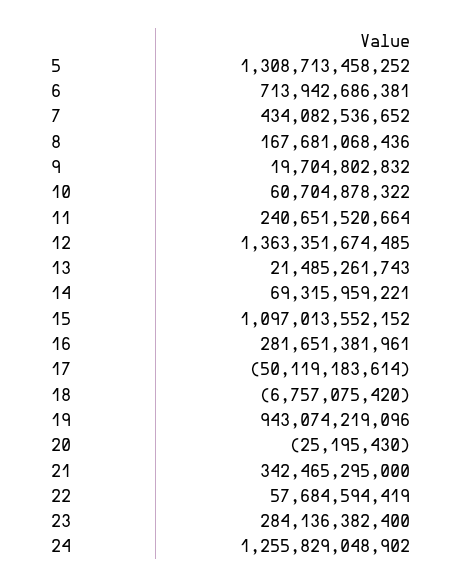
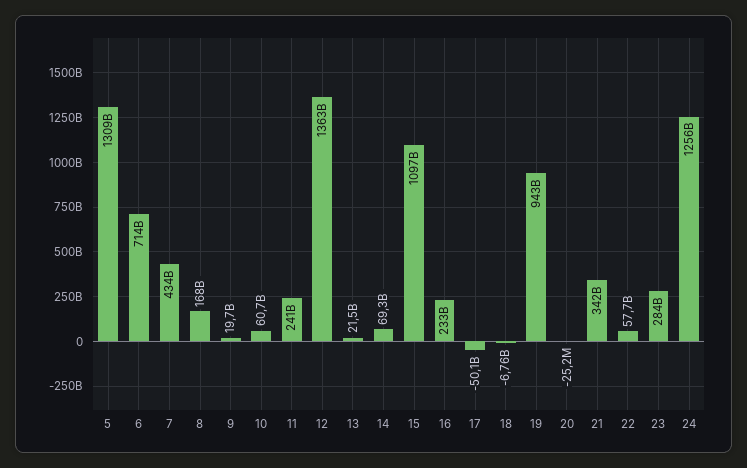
  {
    "5": 1308713458252,
    "6": 713942686381,
    "7": 434082536652,
    "8": 167681068436,
    "9": 19704802832,
    "10": 60704878322,
    "11": 240651520664,
    "12": 1363351674485,
    "13": 21485261743,
    "14": 69315959221,
    "15": 1097013552152,
-   "16": 281651381961,
+   "16": 233000000000,
    "17": -50119183614,
    "18": -6757075420,
    "19": 943074219096,
    "20": -25195430,
    "21": 342465295000,
    "22": 57684594419,
    "23": 284136382400,
    "24": 1255829048902
  }

